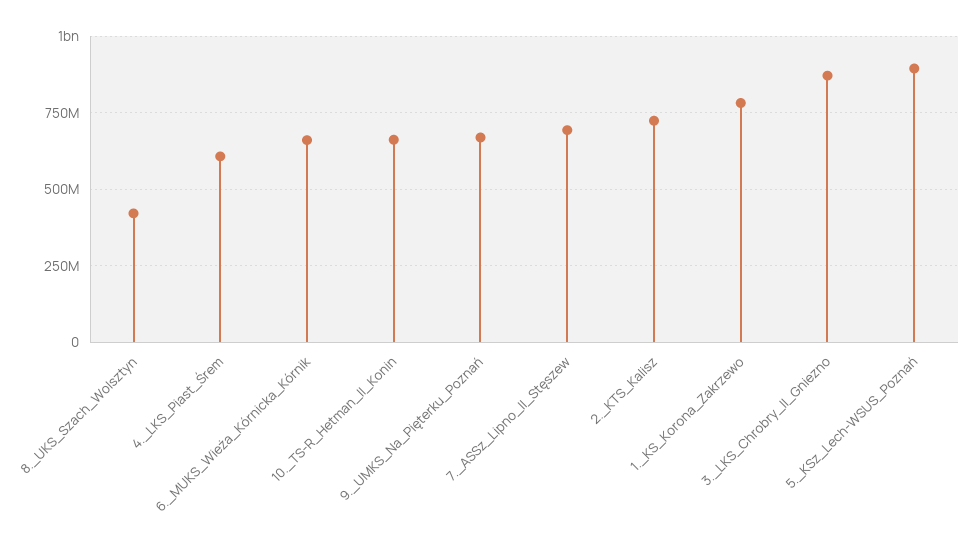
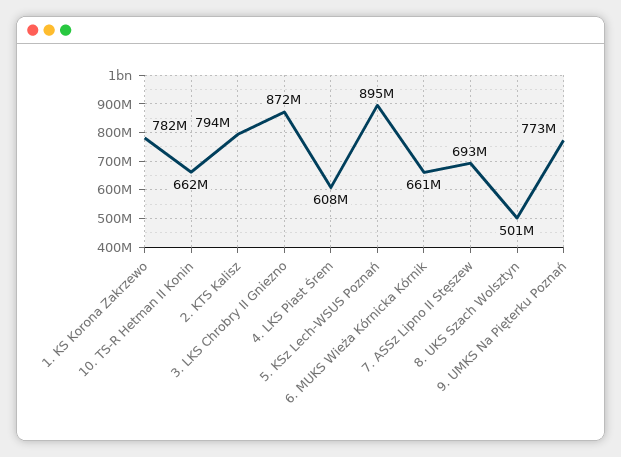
  {
-   "8._UKS_Szach_Wolsztyn": 425000000,
+   "8._UKS_Szach_Wolsztyn": 501000000,
    "4._LKS_Piast_Śrem": 608000000,
    "6._MUKS_Wieża_Kórnicka_Kórnik": 661000000,
    "10._TS-R_Hetman_II_Konin": 662000000,
-   "9._UMKS_Na_Pięterku_Poznań": 675000000,
+   "9._UMKS_Na_Pięterku_Poznań": 773000000,
    "7._ASSz_Lipno_II_Stęszew": 693000000,
-   "2._KTS_Kalisz": 725000000,
+   "2._KTS_Kalisz": 794000000,
    "1._KS_Korona_Zakrzewo": 782000000,
    "3._LKS_Chrobry_II_Gniezno": 872000000,
    "5._KSz_Lech-WSUS_Poznań": 895000000
  }

